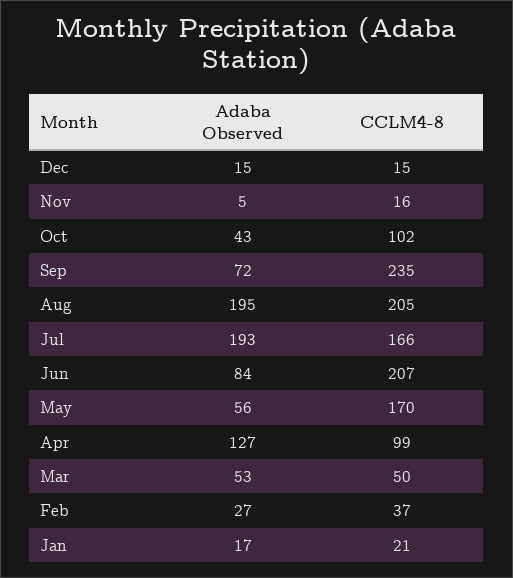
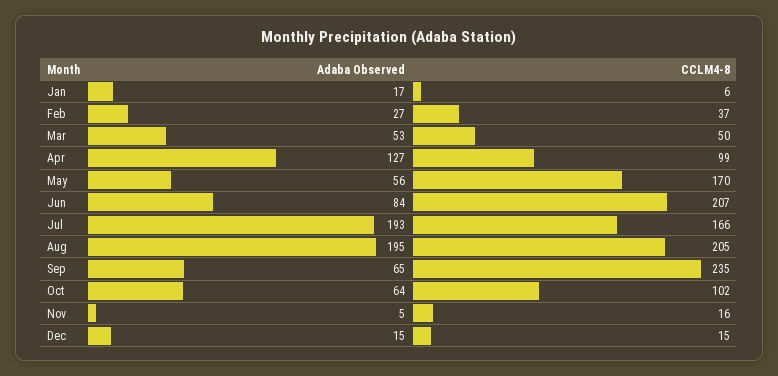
  {
    "Adaba Observed": {
      "Dec": 15,
      "Nov": 5,
-     "Oct": 43,
+     "Oct": 64,
-     "Sep": 72,
+     "Sep": 65,
      "Aug": 195,
      "Jul": 193,
      "Jun": 84,
      "May": 56,
      "Apr": 127,
      "Mar": 53,
      "Feb": 27,
      "Jan": 17
    },
    "CCLM4-8": {
      "Dec": 15,
      "Nov": 16,
      "Oct": 102,
      "Sep": 235,
      "Aug": 205,
      "Jul": 166,
      "Jun": 207,
      "May": 170,
      "Apr": 99,
      "Mar": 50,
      "Feb": 37,
-     "Jan": 21
+     "Jan": 6
    }
  }

